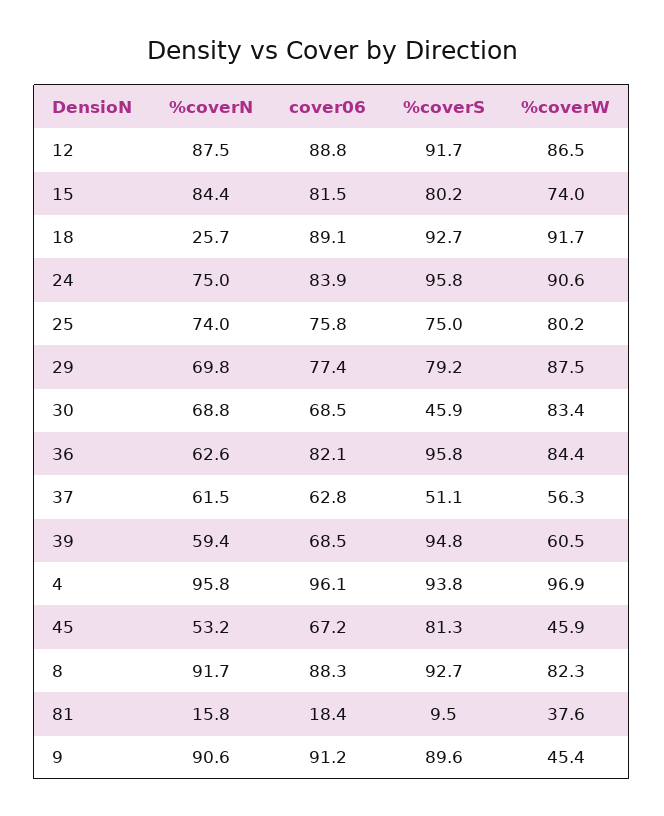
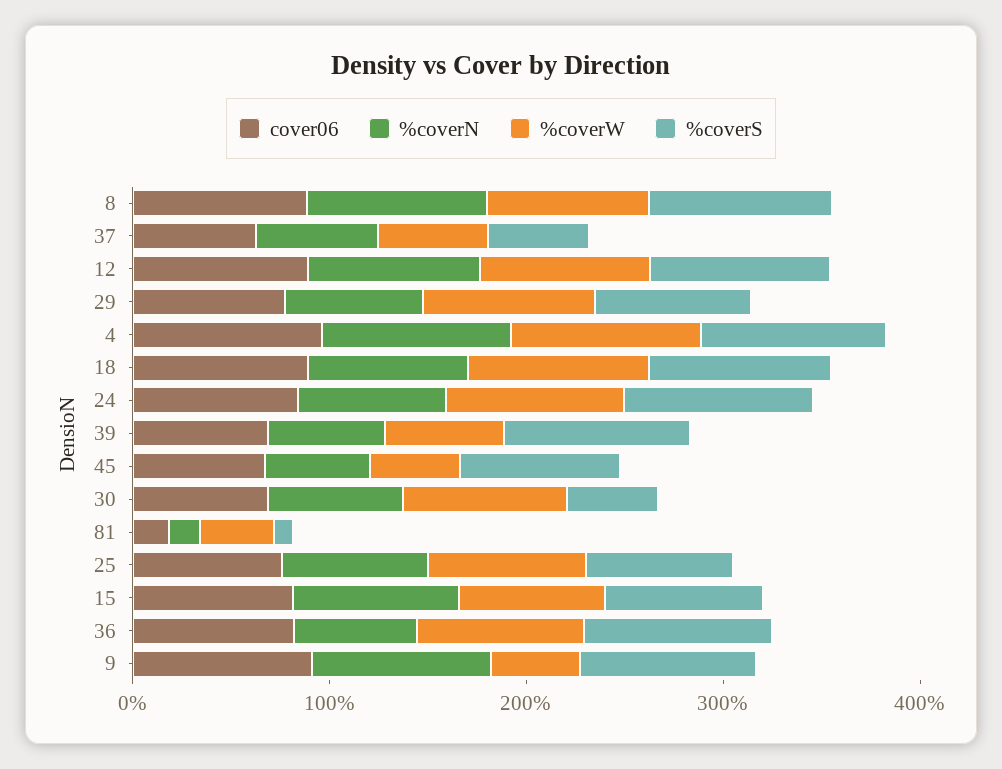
  {
    "%coverN": {
      "12": 87.5,
      "15": 84.4,
-     "18": 25.7,
+     "18": 80,
      "24": 75,
      "25": 74,
      "29": 69.8,
      "30": 68.8,
      "36": 62.6,
      "37": 61.5,
      "39": 59.4,
      "4": 95.8,
      "45": 53.2,
      "8": 91.7,
      "81": 15.8,
      "9": 90.6
    },
    "cover06": {
      "12": 88.8,
      "15": 81.5,
      "18": 89.1,
      "24": 83.9,
      "25": 75.8,
      "29": 77.4,
      "30": 68.5,
      "36": 82.1,
      "37": 62.8,
      "39": 68.5,
      "4": 96.1,
      "45": 67.2,
      "8": 88.3,
      "81": 18.4,
      "9": 91.2
    },
    "%coverS": {
      "12": 91.7,
      "15": 80.2,
      "18": 92.7,
      "24": 95.8,
      "25": 75,
      "29": 79.2,
      "30": 45.9,
      "36": 95.8,
      "37": 51.1,
      "39": 94.8,
      "4": 93.8,
      "45": 81.3,
      "8": 92.7,
      "81": 9.5,
      "9": 89.6
    },
    "%coverW": {
      "12": 86.5,
      "15": 74,
      "18": 91.7,
      "24": 90.6,
      "25": 80.2,
      "29": 87.5,
      "30": 83.4,
      "36": 84.4,
      "37": 56.3,
      "39": 60.5,
      "4": 96.9,
      "45": 45.9,
      "8": 82.3,
      "81": 37.6,
      "9": 45.4
    }
  }

